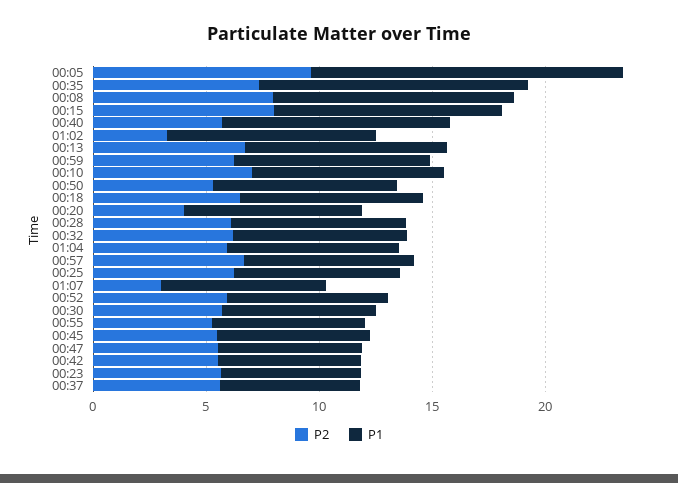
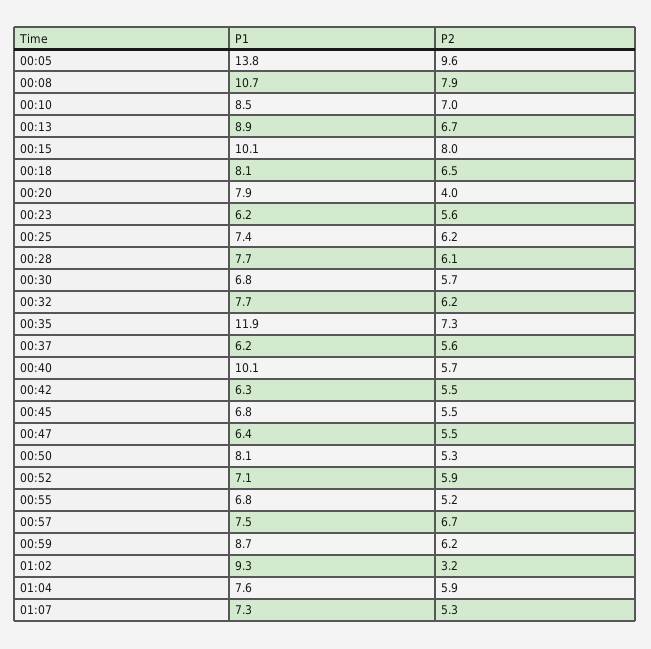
  {
    "P2": {
      "00:05": 9.6,
      "00:35": 7.3,
      "00:08": 7.9,
      "00:15": 8,
      "00:40": 5.7,
      "01:02": 3.2,
      "00:13": 6.7,
      "00:59": 6.2,
      "00:10": 7,
      "00:50": 5.3,
      "00:18": 6.5,
      "00:20": 4,
      "00:28": 6.1,
      "00:32": 6.2,
      "01:04": 5.9,
      "00:57": 6.7,
      "00:25": 6.2,
-     "01:07": 3,
+     "01:07": 5.3,
      "00:52": 5.9,
      "00:30": 5.7,
      "00:55": 5.2,
      "00:45": 5.5,
      "00:47": 5.5,
      "00:42": 5.5,
      "00:23": 5.6,
      "00:37": 5.6
    },
    "P1": {
      "00:05": 13.8,
      "00:35": 11.9,
      "00:08": 10.7,
      "00:15": 10.1,
      "00:40": 10.1,
      "01:02": 9.3,
      "00:13": 8.9,
      "00:59": 8.7,
      "00:10": 8.5,
      "00:50": 8.1,
      "00:18": 8.1,
      "00:20": 7.9,
      "00:28": 7.7,
      "00:32": 7.7,
      "01:04": 7.6,
      "00:57": 7.5,
      "00:25": 7.4,
      "01:07": 7.3,
      "00:52": 7.1,
      "00:30": 6.8,
      "00:55": 6.8,
      "00:45": 6.8,
      "00:47": 6.4,
      "00:42": 6.3,
      "00:23": 6.2,
      "00:37": 6.2
    }
  }

